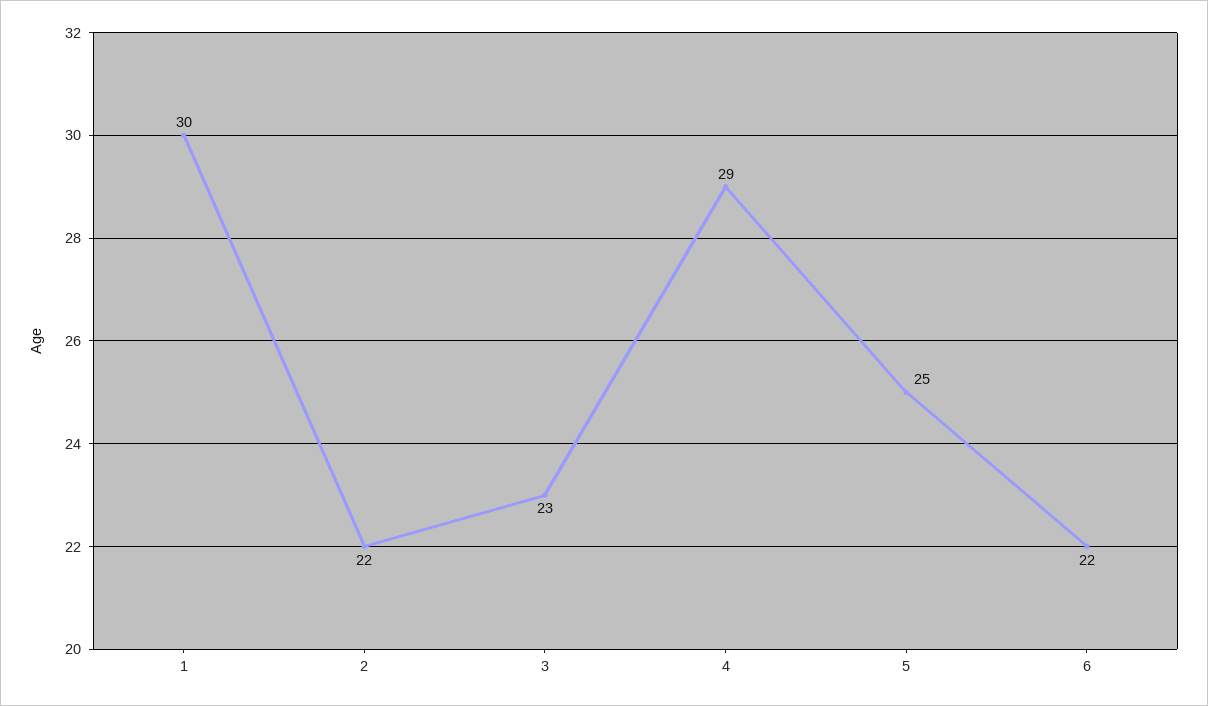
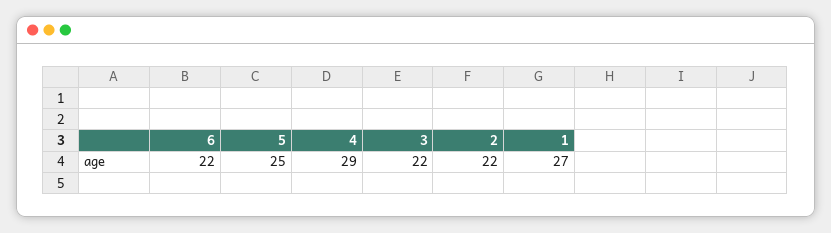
  {
-   "1": 30,
+   "1": 27,
    "2": 22,
-   "3": 23,
+   "3": 22,
    "4": 29,
    "5": 25,
    "6": 22
  }

